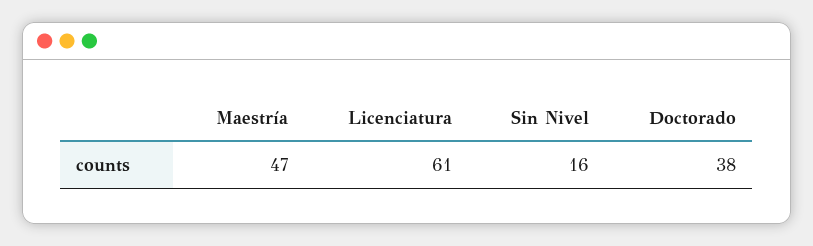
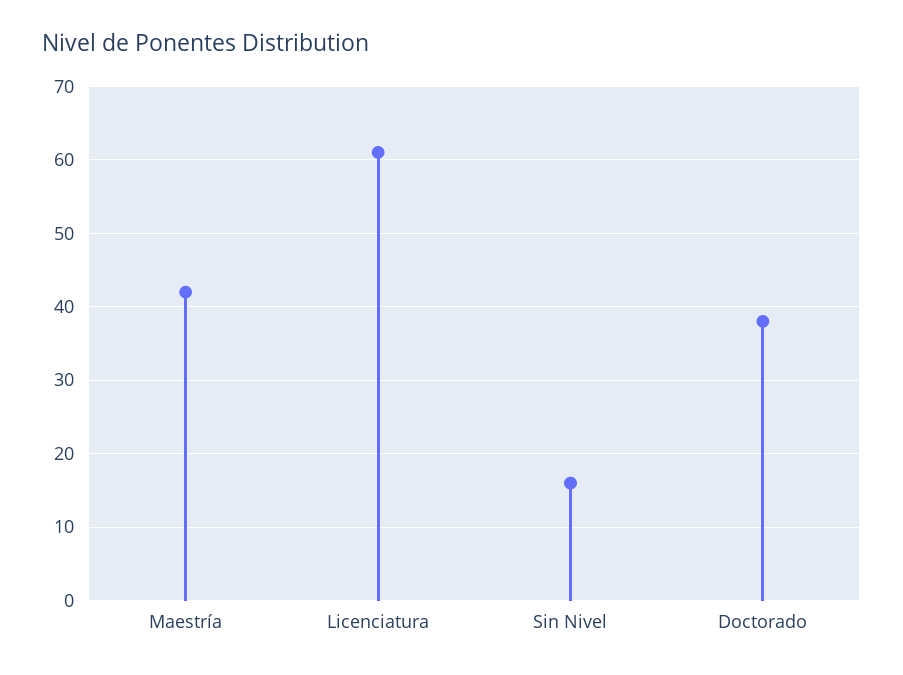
  {
-   "Maestría": 47,
+   "Maestría": 42,
    "Licenciatura": 61,
    "Sin Nivel": 16,
    "Doctorado": 38
  }

